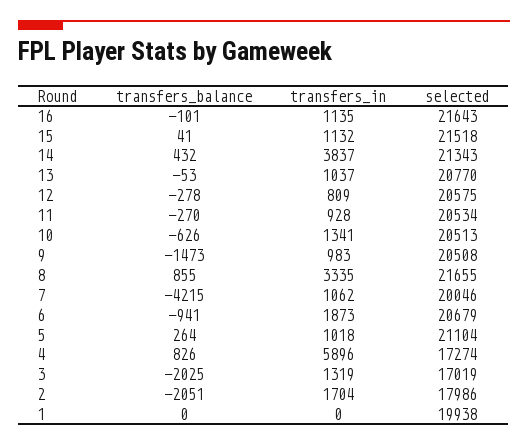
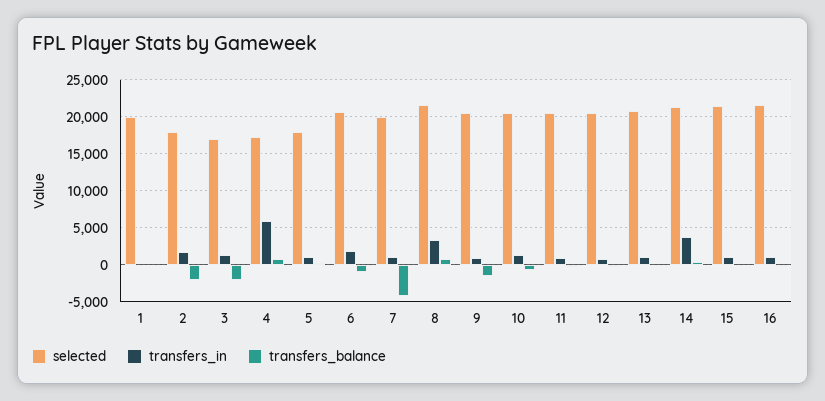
  {
    "transfers_balance": {
      "16": -101,
      "15": 41,
      "14": 432,
      "13": -53,
      "12": -278,
      "11": -270,
      "10": -626,
      "9": -1473,
      "8": 855,
      "7": -4215,
      "6": -941,
      "5": 264,
      "4": 826,
      "3": -2025,
      "2": -2051,
      "1": 0
    },
    "transfers_in": {
      "16": 1135,
      "15": 1132,
      "14": 3837,
      "13": 1037,
      "12": 809,
      "11": 928,
      "10": 1341,
      "9": 983,
      "8": 3335,
      "7": 1062,
      "6": 1873,
      "5": 1018,
      "4": 5896,
      "3": 1319,
      "2": 1704,
      "1": 0
    },
    "selected": {
      "16": 21643,
      "15": 21518,
      "14": 21343,
      "13": 20770,
      "12": 20575,
      "11": 20534,
      "10": 20513,
      "9": 20508,
      "8": 21655,
      "7": 20046,
      "6": 20679,
-     "5": 21104,
+     "5": 18000,
      "4": 17274,
      "3": 17019,
      "2": 17986,
      "1": 19938
    }
  }

